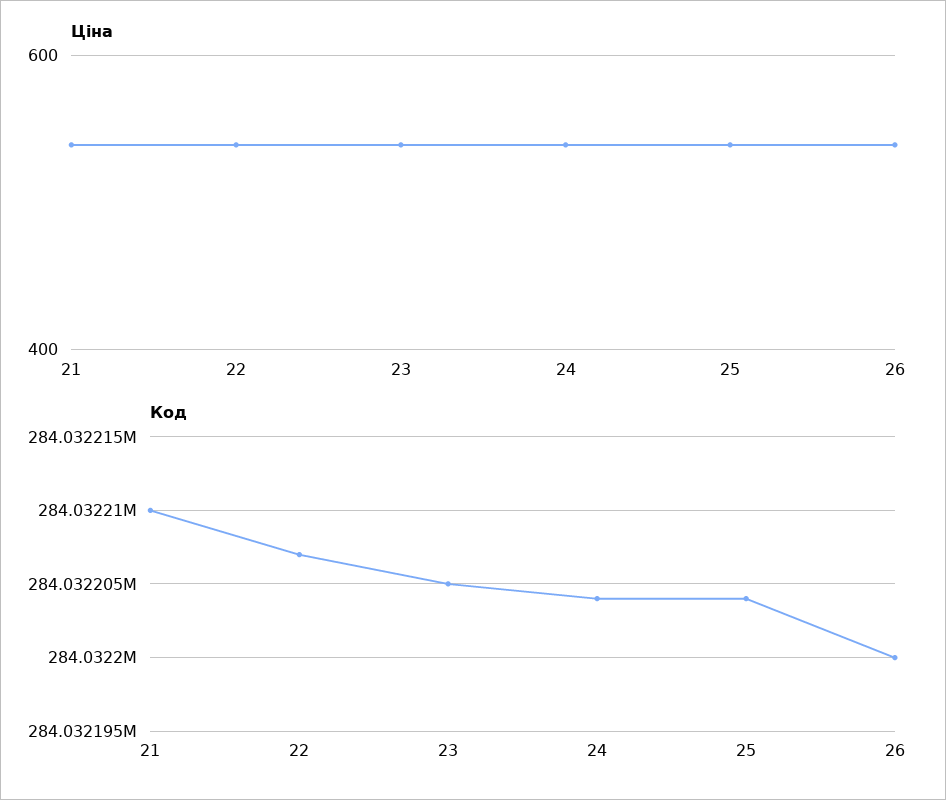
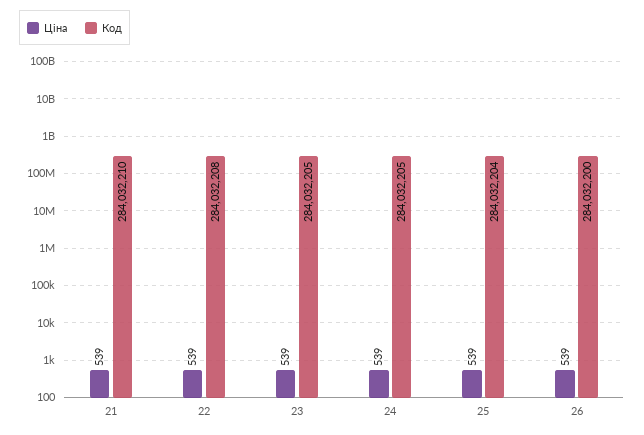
  {
    "Ціна": {
      "21": 539,
      "22": 539,
      "23": 539,
      "24": 539,
      "25": 539,
      "26": 539
    },
    "Код": {
      "21": 284032210,
-     "22": 284032207,
+     "22": 284032208,
      "23": 284032205,
-     "24": 284032204,
+     "24": 284032205,
      "25": 284032204,
      "26": 284032200
    }
  }

